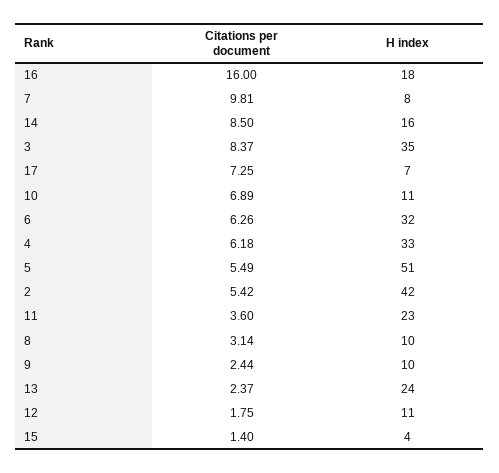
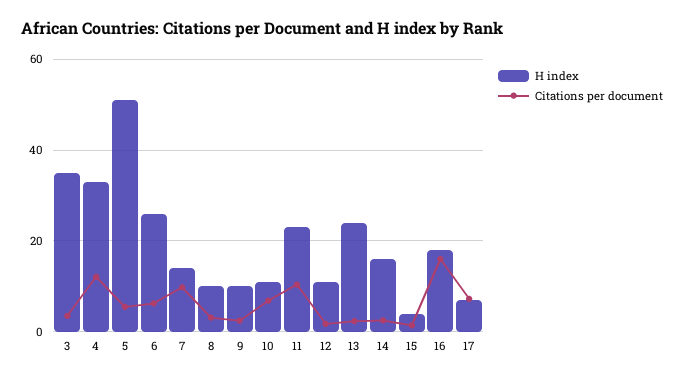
  {
    "Citations per document": {
      "16": 16,
      "7": 9.81,
-     "14": 8.5,
+     "14": 2,
-     "3": 8.37,
+     "3": 4,
      "17": 7.25,
      "10": 6.89,
      "6": 6.26,
-     "4": 6.18,
+     "4": 12,
      "5": 5.49,
-     "2": 5.42,
-     "11": 3.6,
+     "11": 10,
      "8": 3.14,
      "9": 2.44,
      "13": 2.37,
      "12": 1.75,
      "15": 1.4
    },
    "H index": {
      "16": 18,
-     "7": 8,
+     "7": 14,
      "14": 16,
      "3": 35,
      "17": 7,
      "10": 11,
-     "6": 32,
+     "6": 26,
      "4": 33,
      "5": 51,
-     "2": 42,
      "11": 23,
      "8": 10,
      "9": 10,
      "13": 24,
      "12": 11,
      "15": 4
    }
  }

